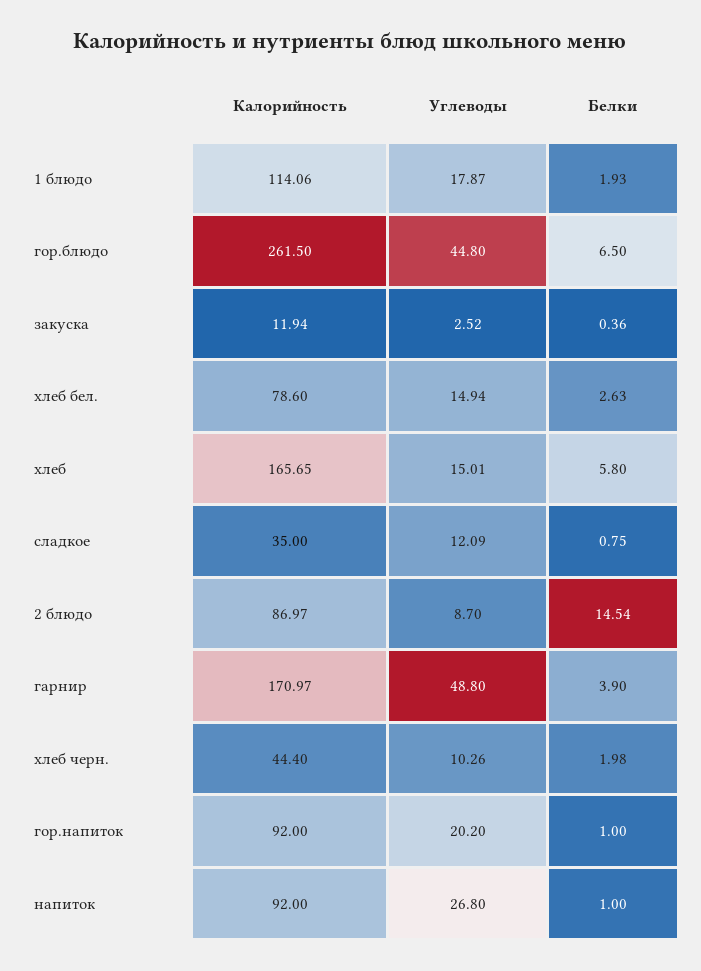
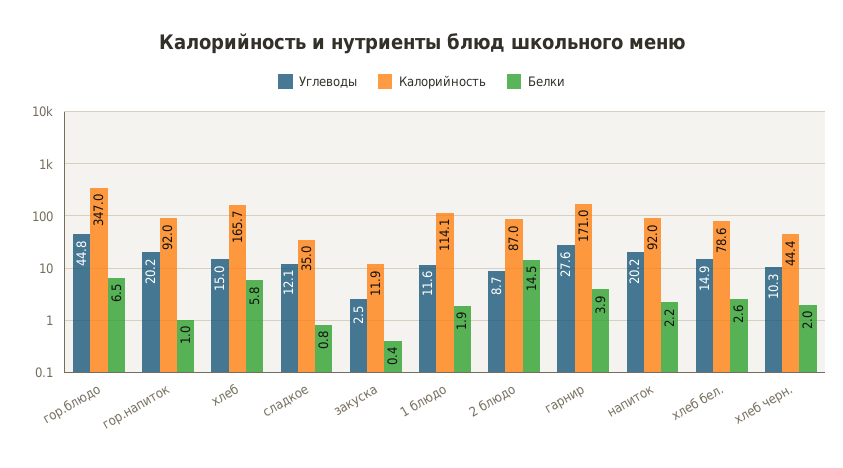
  {
    "Калорийность": {
      "1 блюдо": 114.06,
-     "гор.блюдо": 261.5,
+     "гор.блюдо": 347,
      "закуска": 11.94,
      "хлеб бел.": 78.6,
      "хлеб": 165.65,
      "сладкое": 35,
      "2 блюдо": 86.97,
      "гарнир": 170.97,
      "хлеб черн.": 44.4,
      "гор.напиток": 92,
      "напиток": 92
    },
    "Углеводы": {
-     "1 блюдо": 17.87,
+     "1 блюдо": 11.6,
      "гор.блюдо": 44.8,
      "закуска": 2.52,
      "хлеб бел.": 14.94,
      "хлеб": 15.01,
      "сладкое": 12.09,
      "2 блюдо": 8.7,
-     "гарнир": 48.8,
+     "гарнир": 27.6,
      "хлеб черн.": 10.26,
      "гор.напиток": 20.2,
-     "напиток": 26.8
+     "напиток": 20.2
    },
    "Белки": {
      "1 блюдо": 1.93,
      "гор.блюдо": 6.5,
      "закуска": 0.36,
      "хлеб бел.": 2.63,
      "хлеб": 5.8,
      "сладкое": 0.75,
      "2 блюдо": 14.54,
      "гарнир": 3.9,
      "хлеб черн.": 1.98,
      "гор.напиток": 1,
-     "напиток": 1
+     "напиток": 2.2
    }
  }

